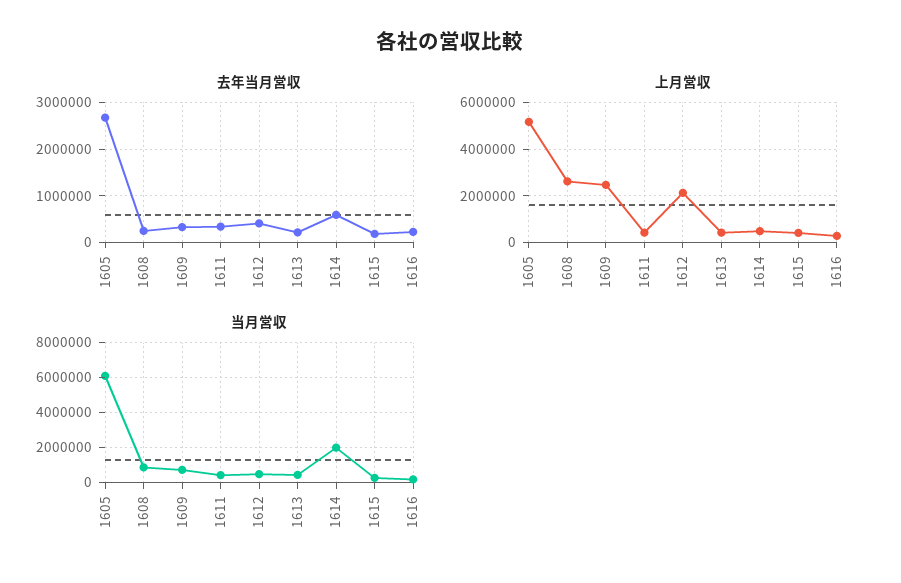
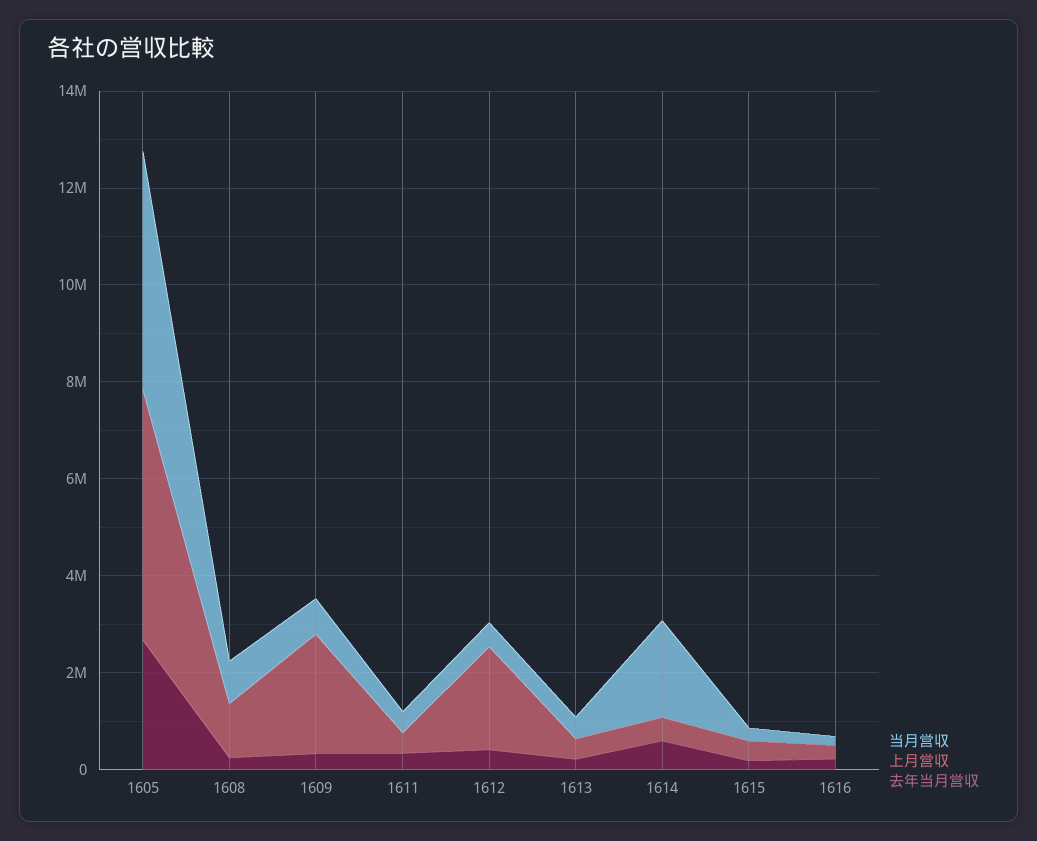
  {
    "去年当月営収": {
      "1605": 2600000,
      "1608": 200000,
      "1609": 400000,
      "1611": 400000,
      "1612": 400000,
      "1613": 200000,
      "1614": 600000,
      "1615": 200000,
      "1616": 200000
    },
    "上月営収": {
      "1605": 5000000,
-     "1608": 2500000,
+     "1608": 1000000,
      "1609": 2500000,
      "1611": 500000,
      "1612": 2000000,
      "1613": 500000,
      "1614": 500000,
      "1615": 500000,
      "1616": 500000
    },
    "当月営収": {
-     "1605": 6000000,
+     "1605": 5000000,
      "1608": 1000000,
      "1609": 500000,
      "1611": 500000,
      "1612": 500000,
      "1613": 500000,
      "1614": 2000000,
      "1615": 500000,
      "1616": 0
    }
  }

